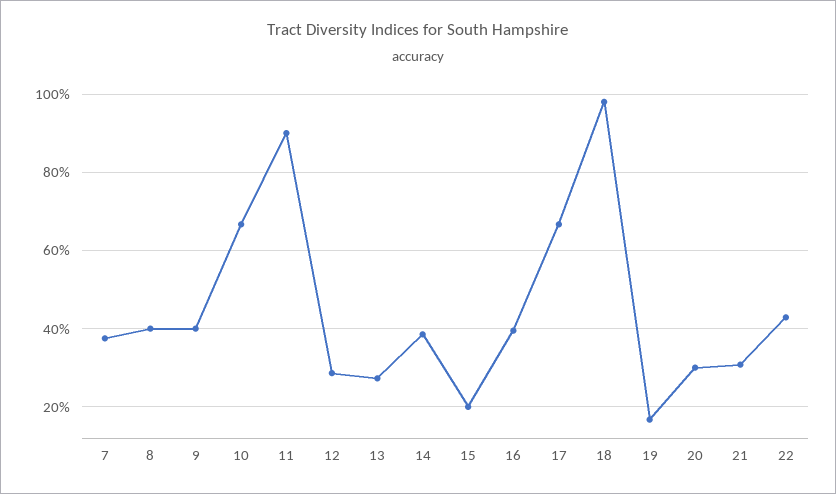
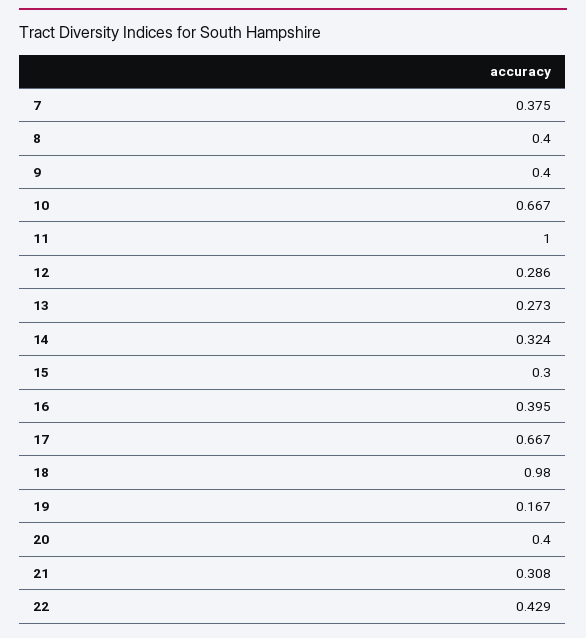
  {
    "7": 0.375,
    "8": 0.4,
    "9": 0.4,
    "10": 0.667,
-   "11": 0.9,
+   "11": 1,
    "12": 0.286,
    "13": 0.273,
-   "14": 0.38,
+   "14": 0.324,
-   "15": 0.2,
+   "15": 0.3,
    "16": 0.395,
    "17": 0.667,
    "18": 0.98,
    "19": 0.167,
-   "20": 0.3,
+   "20": 0.4,
    "21": 0.308,
    "22": 0.429
  }

